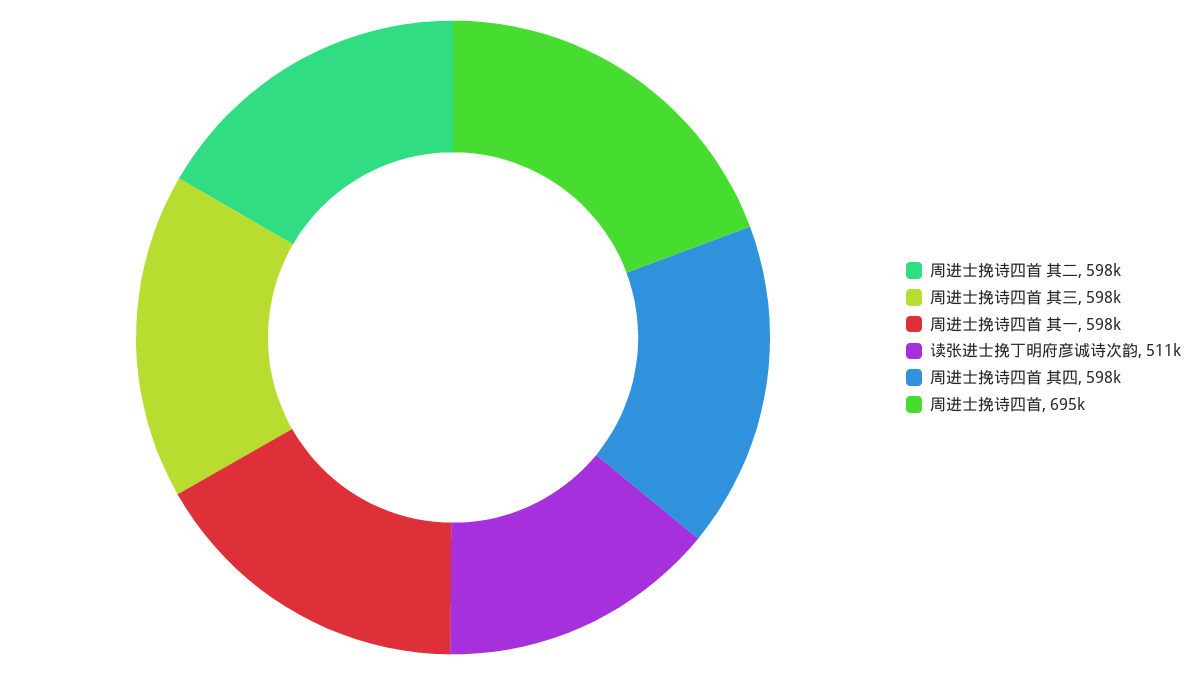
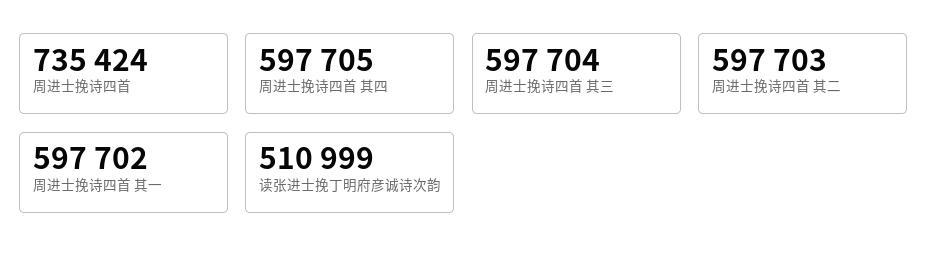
  {
    "周进士挽诗四首 其二": 597703,
    "周进士挽诗四首 其三": 597704,
    "周进士挽诗四首 其一": 597702,
    "读张进士挽丁明府彦诚诗次韵": 510999,
    "周进士挽诗四首 其四": 597705,
-   "周进士挽诗四首": 695000
+   "周进士挽诗四首": 735424
  }

